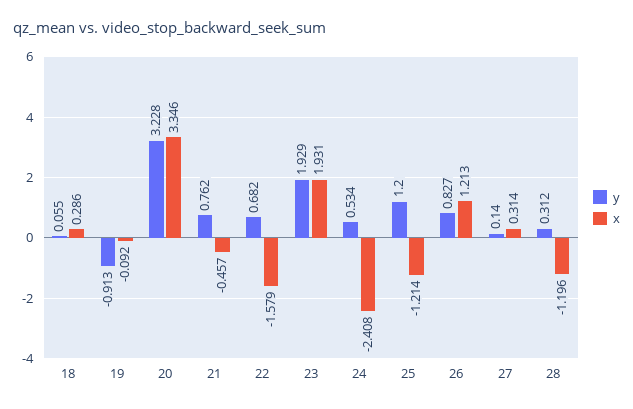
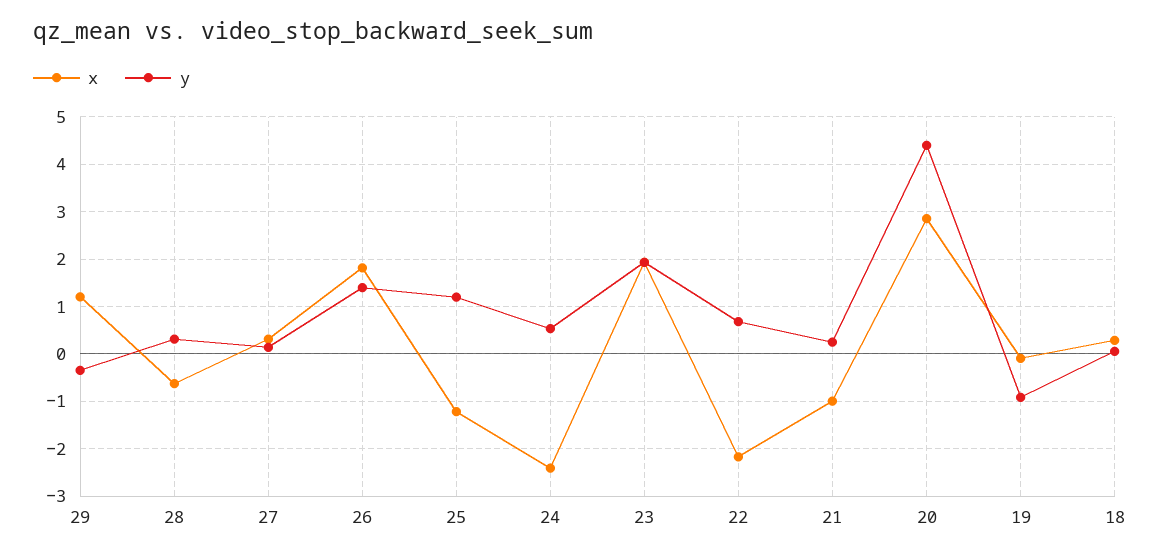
  {
    "y": {
      "18": 0.055,
      "19": -0.913,
-     "20": 3.228,
+     "20": 4.4,
-     "21": 0.762,
+     "21": 0.2,
      "22": 0.682,
      "23": 1.929,
      "24": 0.534,
      "25": 1.2,
-     "26": 0.827,
+     "26": 1.4,
      "27": 0.14,
-     "28": 0.312
+     "28": 0.312,
+     "29": -0.4
    },
    "x": {
      "18": 0.286,
      "19": -0.092,
-     "20": 3.346,
+     "20": 2.8,
-     "21": -0.457,
+     "21": -1,
-     "22": -1.579,
+     "22": -2.2,
      "23": 1.931,
      "24": -2.408,
      "25": -1.214,
-     "26": 1.213,
+     "26": 1.8,
      "27": 0.314,
-     "28": -1.196
+     "28": -0.6,
+     "29": 1.2
    }
  }

